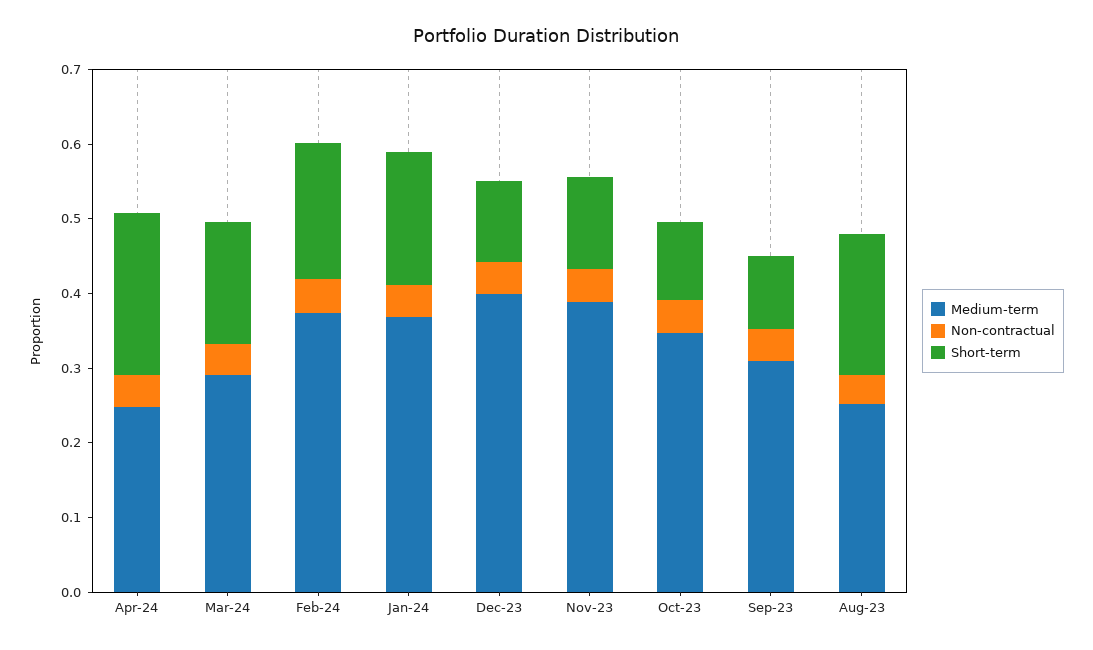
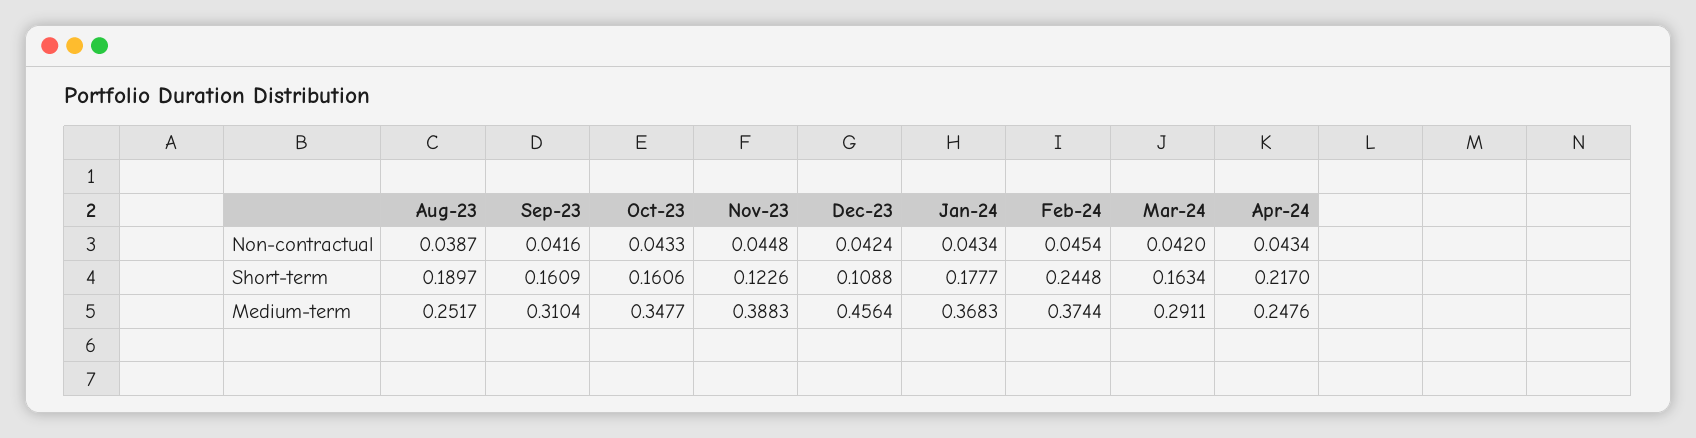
  {
    "Medium-term": {
      "Apr-24": 0.2476,
      "Mar-24": 0.2911,
      "Feb-24": 0.3744,
      "Jan-24": 0.3683,
-     "Dec-23": 0.4,
+     "Dec-23": 0.4564,
      "Nov-23": 0.3883,
      "Oct-23": 0.3477,
      "Sep-23": 0.3104,
      "Aug-23": 0.2517
    },
    "Non-contractual": {
      "Apr-24": 0.0434,
      "Mar-24": 0.042,
      "Feb-24": 0.0454,
      "Jan-24": 0.0434,
      "Dec-23": 0.0424,
      "Nov-23": 0.0448,
      "Oct-23": 0.0433,
      "Sep-23": 0.0416,
      "Aug-23": 0.0387
    },
    "Short-term": {
      "Apr-24": 0.217,
      "Mar-24": 0.1634,
-     "Feb-24": 0.18,
+     "Feb-24": 0.2448,
      "Jan-24": 0.1777,
      "Dec-23": 0.1088,
      "Nov-23": 0.1226,
-     "Oct-23": 0.1,
+     "Oct-23": 0.1606,
-     "Sep-23": 0.1,
+     "Sep-23": 0.1609,
      "Aug-23": 0.1897
    }
  }

